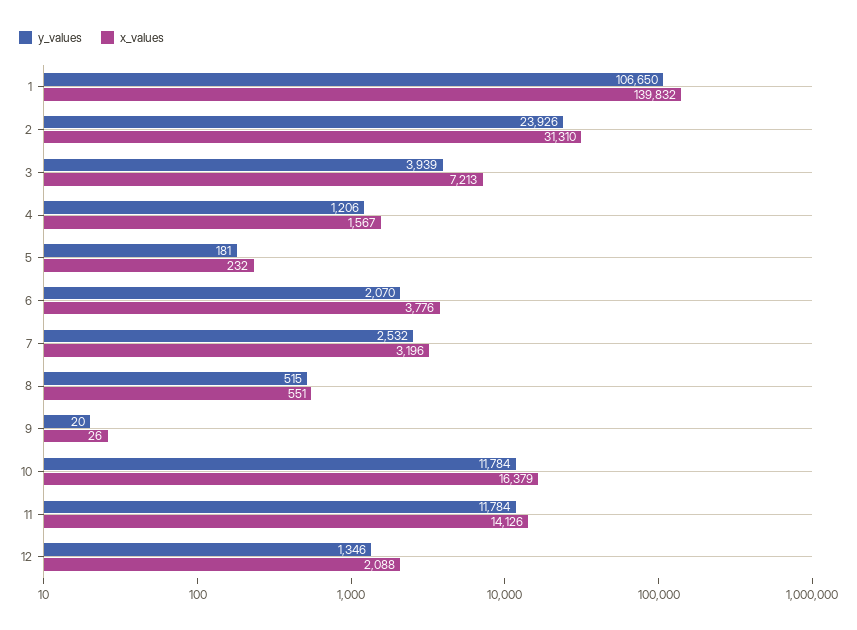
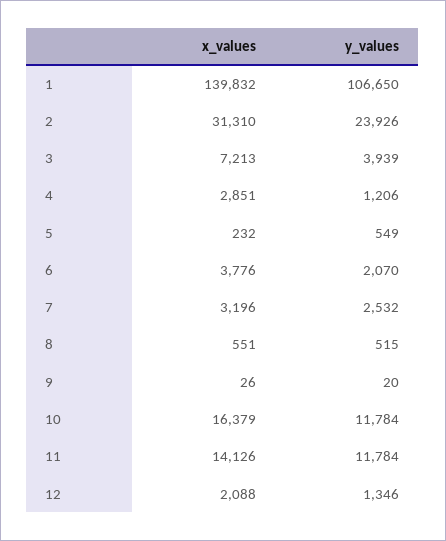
  {
    "y_values": {
      "1": 106650,
      "2": 23926,
      "3": 3939,
      "4": 1206,
-     "5": 181,
+     "5": 549,
      "6": 2070,
      "7": 2532,
      "8": 515,
      "9": 20,
      "10": 11784,
      "11": 11784,
      "12": 1346
    },
    "x_values": {
      "1": 139832,
      "2": 31310,
      "3": 7213,
-     "4": 1567,
+     "4": 2851,
      "5": 232,
      "6": 3776,
      "7": 3196,
      "8": 551,
      "9": 26,
      "10": 16379,
      "11": 14126,
      "12": 2088
    }
  }

